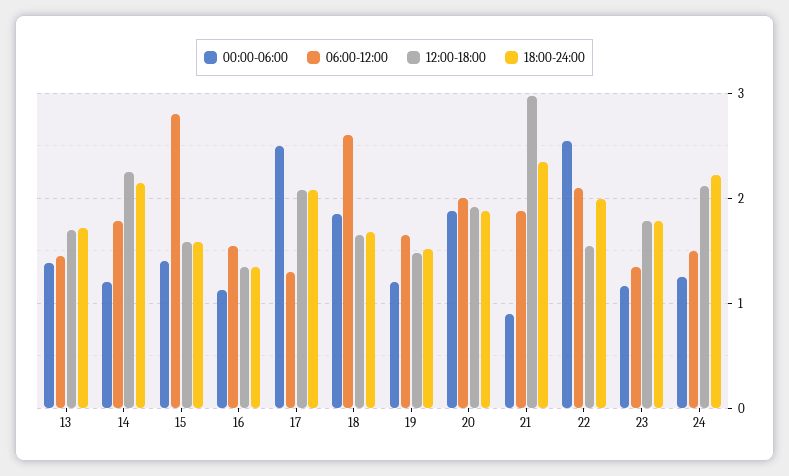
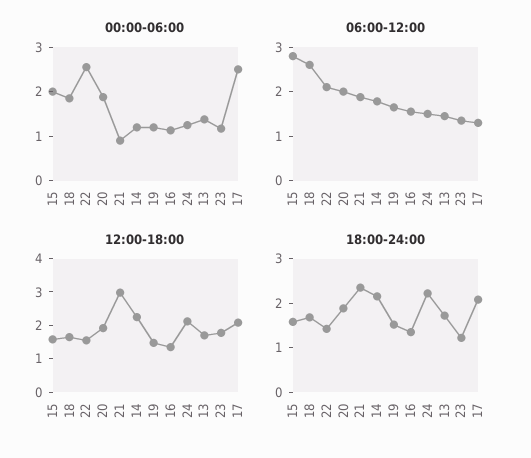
  {
    "00:00-06:00": {
      "13": 1.4,
      "14": 1.2,
-     "15": 1.4,
+     "15": 2,
      "16": 1.1,
      "17": 2.5,
      "18": 1.9,
      "19": 1.2,
      "20": 1.9,
      "21": 0.9,
      "22": 2.6,
      "23": 1.2,
      "24": 1.3
    },
    "06:00-12:00": {
      "13": 1.5,
      "14": 1.8,
      "15": 2.8,
      "16": 1.6,
      "17": 1.3,
      "18": 2.6,
      "19": 1.7,
      "20": 2,
      "21": 1.9,
      "22": 2.1,
      "23": 1.4,
      "24": 1.5
    },
    "12:00-18:00": {
      "13": 1.7,
      "14": 2.3,
      "15": 1.6,
      "16": 1.4,
      "17": 2.1,
      "18": 1.7,
      "19": 1.5,
      "20": 1.9,
      "21": 3,
      "22": 1.6,
      "23": 1.8,
      "24": 2.1
    },
    "18:00-24:00": {
      "13": 1.7,
      "14": 2.2,
      "15": 1.6,
      "16": 1.4,
      "17": 2.1,
      "18": 1.7,
      "19": 1.5,
      "20": 1.9,
      "21": 2.4,
-     "22": 2,
+     "22": 1.4,
-     "23": 1.8,
+     "23": 1.2,
      "24": 2.2
    }
  }

